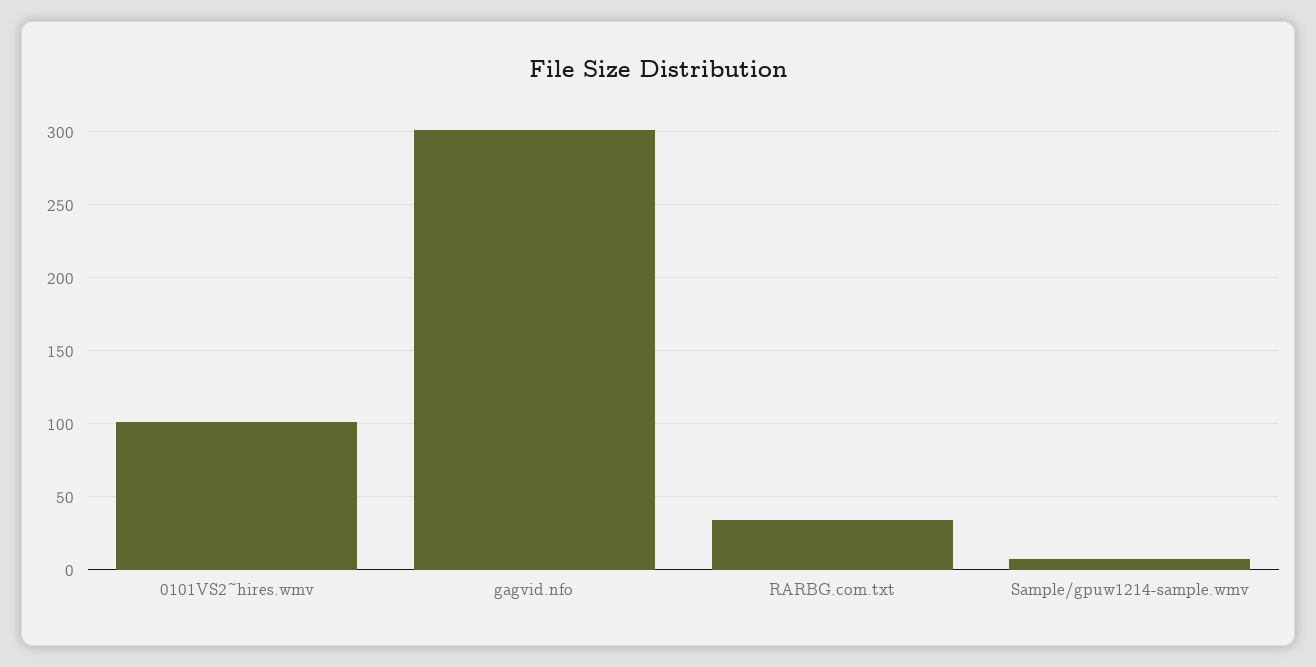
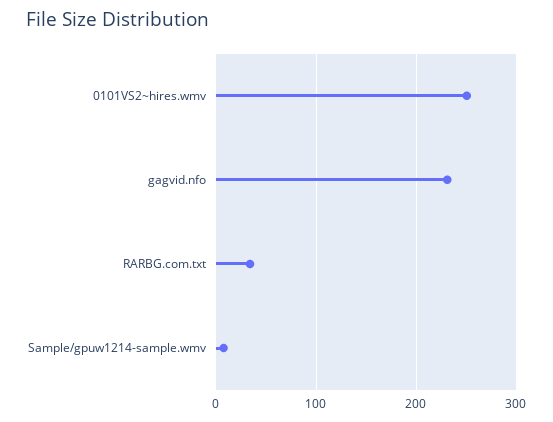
  {
-   "0101VS2~hires.wmv": 100,
+   "0101VS2~hires.wmv": 250,
-   "gagvid.nfo": 300,
+   "gagvid.nfo": 230,
    "RARBG.com.txt": 35,
    "Sample/gpuw1214-sample.wmv": 10
  }

